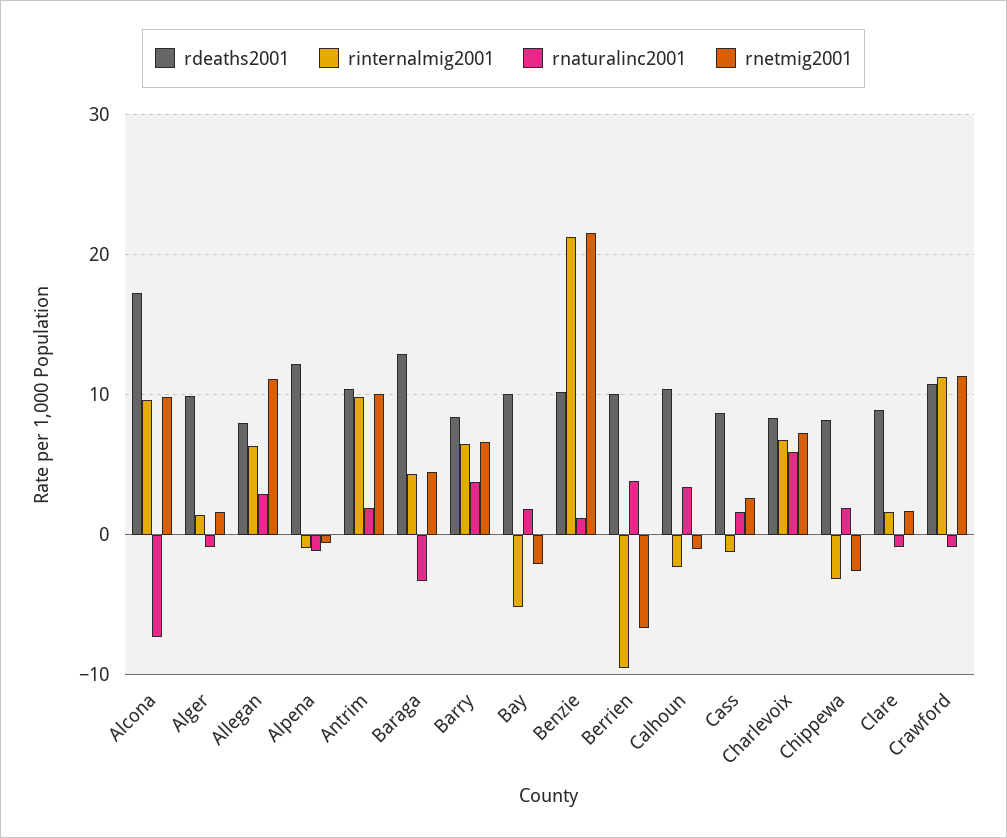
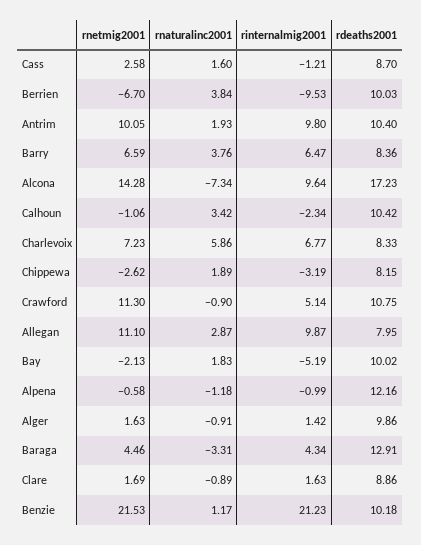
  {
    "rdeaths2001": {
      "Alcona": 17.23,
      "Alger": 9.86,
      "Allegan": 7.95,
      "Alpena": 12.16,
      "Antrim": 10.4,
      "Baraga": 12.91,
      "Barry": 8.36,
      "Bay": 10.02,
      "Benzie": 10.18,
      "Berrien": 10.03,
      "Calhoun": 10.42,
      "Cass": 8.7,
      "Charlevoix": 8.33,
      "Chippewa": 8.15,
      "Clare": 8.86,
      "Crawford": 10.75
    },
    "rinternalmig2001": {
      "Alcona": 9.64,
      "Alger": 1.42,
-     "Allegan": 6,
+     "Allegan": 9.87,
      "Alpena": -0.99,
      "Antrim": 9.8,
      "Baraga": 4.34,
      "Barry": 6.47,
      "Bay": -5.19,
      "Benzie": 21.23,
      "Berrien": -9.53,
      "Calhoun": -2.34,
      "Cass": -1.21,
      "Charlevoix": 6.77,
      "Chippewa": -3.19,
      "Clare": 1.63,
-     "Crawford": 11
+     "Crawford": 5.14
    },
    "rnaturalinc2001": {
      "Alcona": -7.34,
      "Alger": -0.91,
      "Allegan": 2.87,
      "Alpena": -1.18,
      "Antrim": 1.93,
      "Baraga": -3.31,
      "Barry": 3.76,
      "Bay": 1.83,
      "Benzie": 1.17,
      "Berrien": 3.84,
      "Calhoun": 3.42,
      "Cass": 1.6,
      "Charlevoix": 5.86,
      "Chippewa": 1.89,
      "Clare": -0.89,
      "Crawford": -0.9
    },
    "rnetmig2001": {
-     "Alcona": 10,
+     "Alcona": 14.28,
      "Alger": 1.63,
      "Allegan": 11.1,
      "Alpena": -0.58,
      "Antrim": 10.05,
      "Baraga": 4.46,
      "Barry": 6.59,
      "Bay": -2.13,
      "Benzie": 21.53,
      "Berrien": -6.7,
      "Calhoun": -1.06,
      "Cass": 2.58,
      "Charlevoix": 7.23,
      "Chippewa": -2.62,
      "Clare": 1.69,
      "Crawford": 11.3
    }
  }

